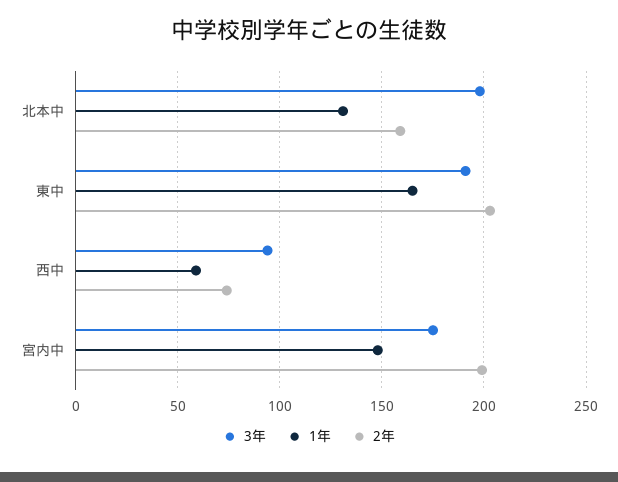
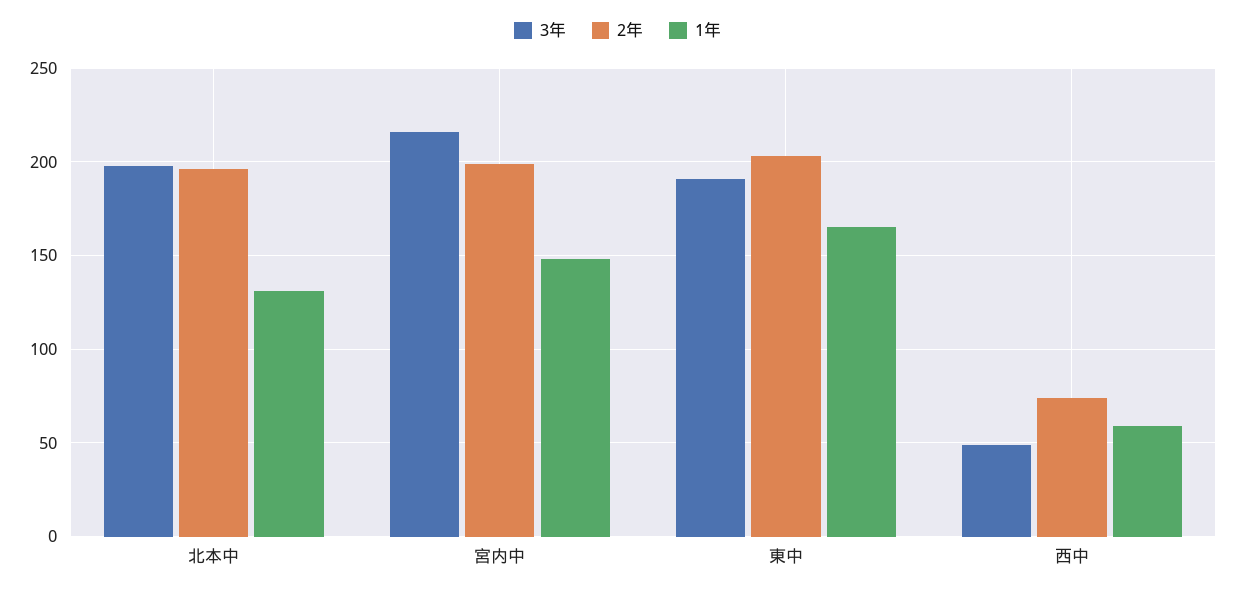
  {
    "3年": {
      "北本中": 200,
      "東中": 190,
-     "西中": 95,
+     "西中": 50,
-     "宮内中": 175
+     "宮内中": 215
    },
    "1年": {
      "北本中": 130,
      "東中": 165,
      "西中": 60,
      "宮内中": 150
    },
    "2年": {
-     "北本中": 160,
+     "北本中": 195,
      "東中": 205,
      "西中": 75,
      "宮内中": 200
    }
  }

